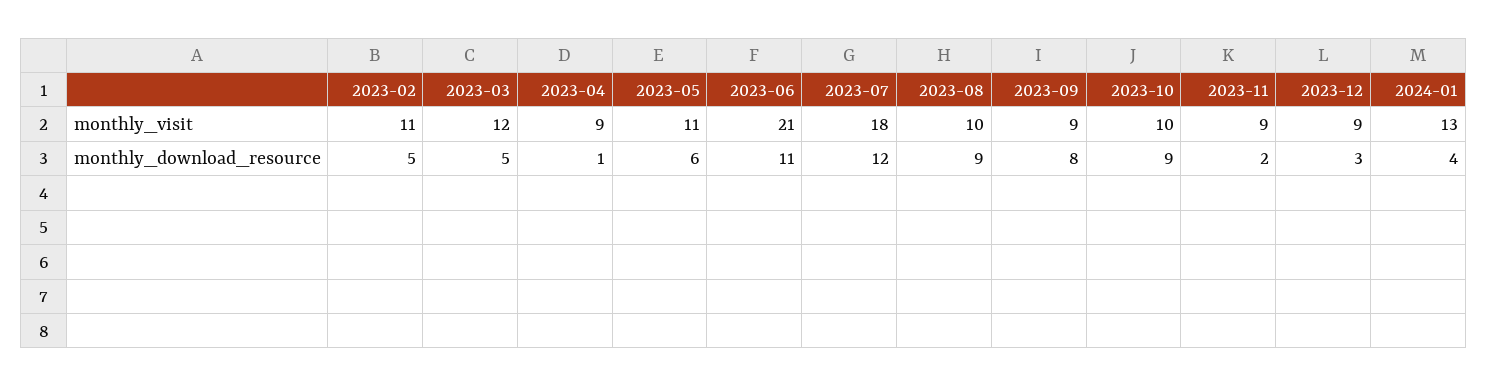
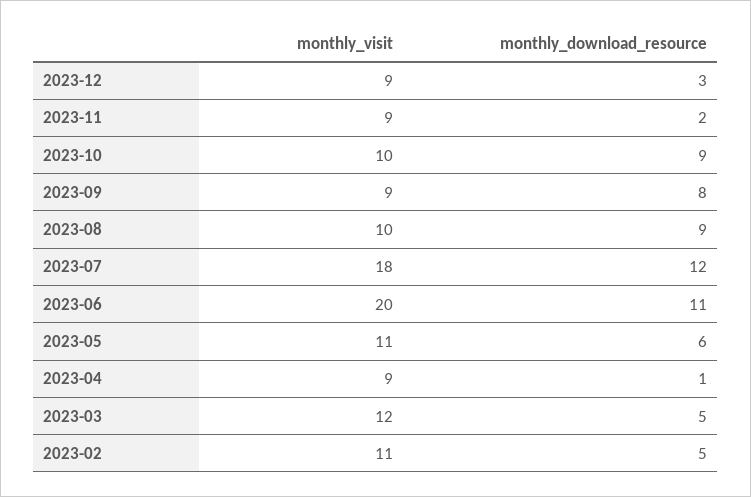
  {
    "2023-02": {
      "monthly_visit": 11,
      "monthly_download_resource": 5
    },
    "2023-03": {
      "monthly_visit": 12,
      "monthly_download_resource": 5
    },
    "2023-04": {
      "monthly_visit": 9,
      "monthly_download_resource": 1
    },
    "2023-05": {
      "monthly_visit": 11,
      "monthly_download_resource": 6
    },
    "2023-06": {
-     "monthly_visit": 21,
+     "monthly_visit": 20,
      "monthly_download_resource": 11
    },
    "2023-07": {
      "monthly_visit": 18,
      "monthly_download_resource": 12
    },
    "2023-08": {
      "monthly_visit": 10,
      "monthly_download_resource": 9
    },
    "2023-09": {
      "monthly_visit": 9,
      "monthly_download_resource": 8
    },
    "2023-10": {
      "monthly_visit": 10,
      "monthly_download_resource": 9
    },
    "2023-11": {
      "monthly_visit": 9,
      "monthly_download_resource": 2
    },
    "2023-12": {
      "monthly_visit": 9,
      "monthly_download_resource": 3
-   },
+   }
-   "2024-01": {
-     "monthly_visit": 13,
-     "monthly_download_resource": 4
-   }
  }

